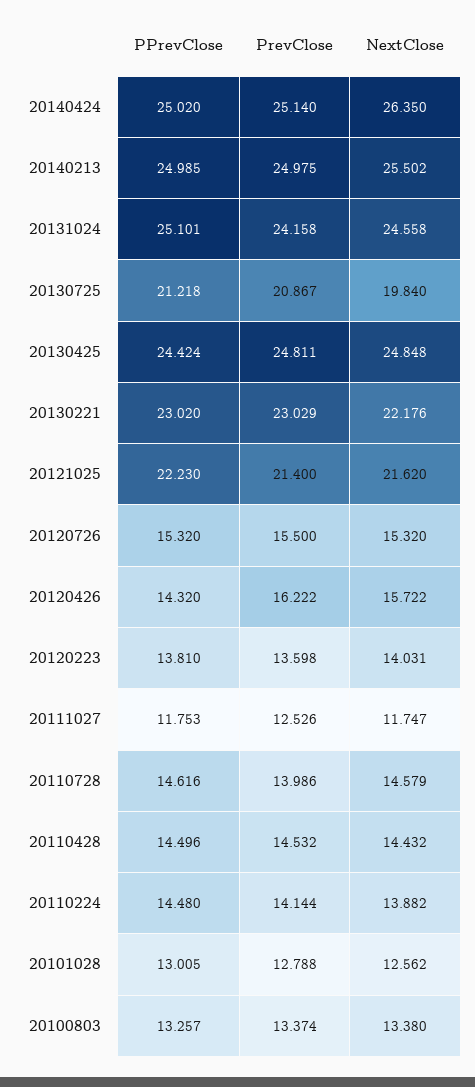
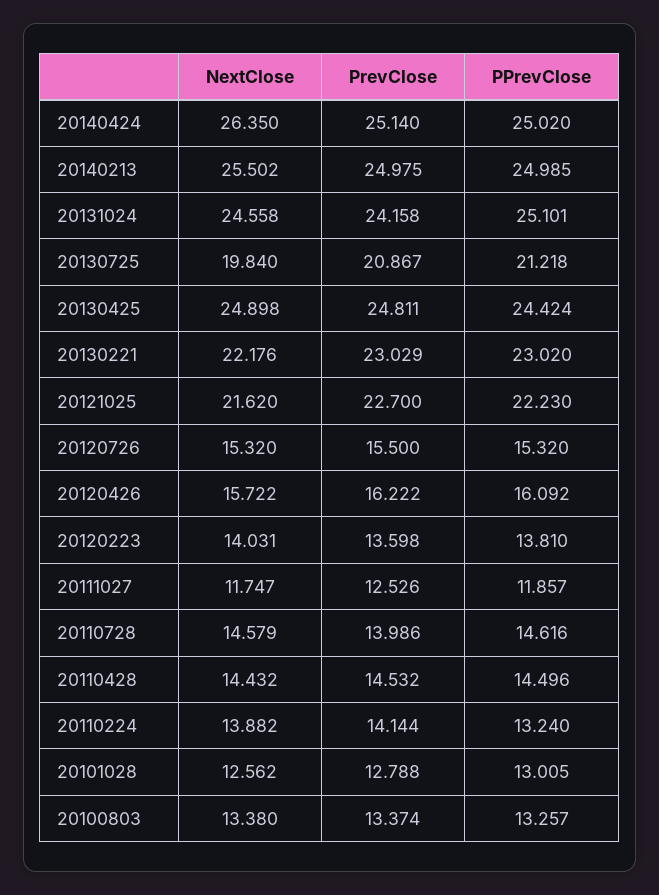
  {
    "PPrevClose": {
      "20140424": 25.02,
      "20140213": 24.985,
      "20131024": 25.101,
      "20130725": 21.218,
      "20130425": 24.424,
      "20130221": 23.02,
      "20121025": 22.23,
      "20120726": 15.32,
-     "20120426": 14.32,
+     "20120426": 16.092,
      "20120223": 13.81,
-     "20111027": 11.753,
+     "20111027": 11.857,
      "20110728": 14.616,
      "20110428": 14.496,
-     "20110224": 14.48,
+     "20110224": 13.24,
      "20101028": 13.005,
      "20100803": 13.257
    },
    "PrevClose": {
      "20140424": 25.14,
      "20140213": 24.975,
      "20131024": 24.158,
      "20130725": 20.867,
      "20130425": 24.811,
      "20130221": 23.029,
-     "20121025": 21.4,
+     "20121025": 22.7,
      "20120726": 15.5,
      "20120426": 16.222,
      "20120223": 13.598,
      "20111027": 12.526,
      "20110728": 13.986,
      "20110428": 14.532,
      "20110224": 14.144,
      "20101028": 12.788,
      "20100803": 13.374
    },
    "NextClose": {
      "20140424": 26.35,
      "20140213": 25.502,
      "20131024": 24.558,
      "20130725": 19.84,
-     "20130425": 24.848,
+     "20130425": 24.898,
      "20130221": 22.176,
      "20121025": 21.62,
      "20120726": 15.32,
      "20120426": 15.722,
      "20120223": 14.031,
      "20111027": 11.747,
      "20110728": 14.579,
      "20110428": 14.432,
      "20110224": 13.882,
      "20101028": 12.562,
      "20100803": 13.38
    }
  }

